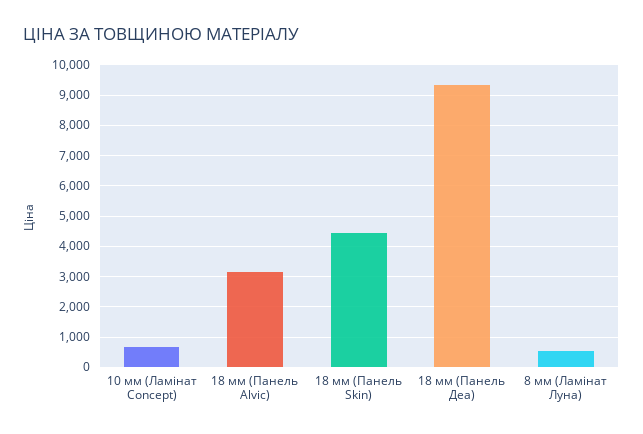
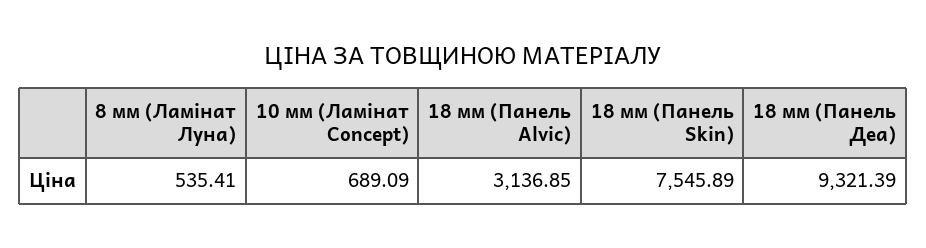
  {
    "10 мм (Ламінат Concept)": 689.09,
    "18 мм (Панель Alvic)": 3136.85,
-   "18 мм (Панель Skin)": 4400,
+   "18 мм (Панель Skin)": 7545.89,
    "18 мм (Панель Деа)": 9321.39,
    "8 мм (Ламінат Луна)": 535.41
  }

